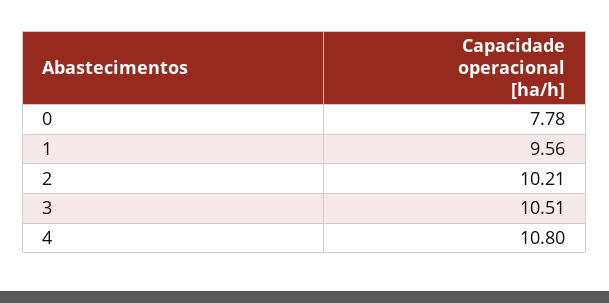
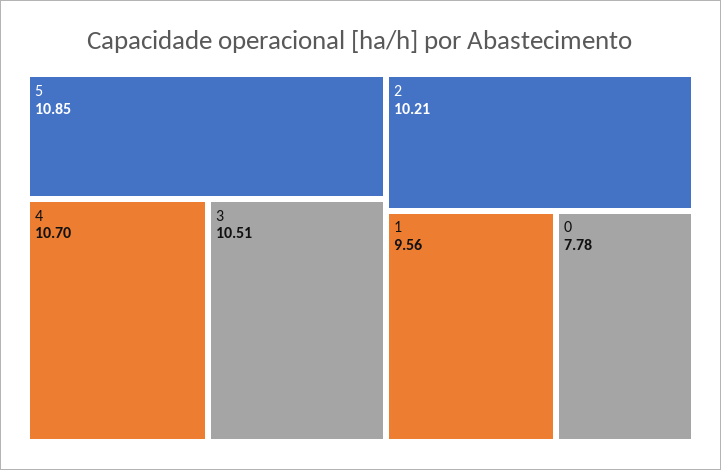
  {
    "0": 7.78,
    "1": 9.56,
    "2": 10.21,
    "3": 10.51,
-   "4": 10.8
+   "4": 10.7,
+   "5": 10.85
  }

